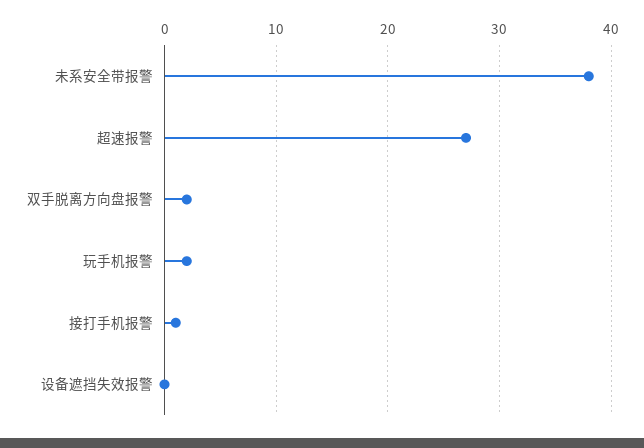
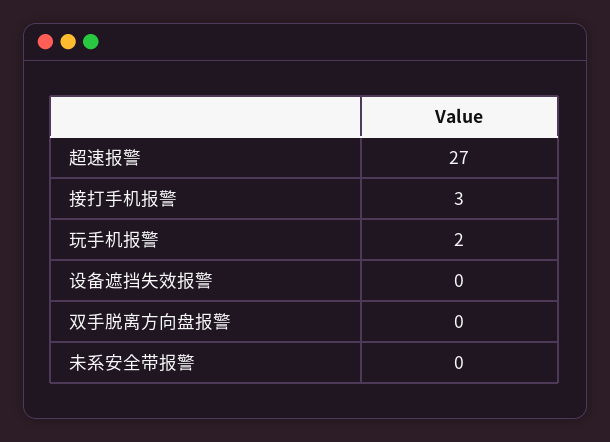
  {
-   "未系安全带报警": 38,
+   "未系安全带报警": 0,
    "超速报警": 27,
-   "双手脱离方向盘报警": 2,
+   "双手脱离方向盘报警": 0,
    "玩手机报警": 2,
-   "接打手机报警": 1,
+   "接打手机报警": 3,
    "设备遮挡失效报警": 0
  }

